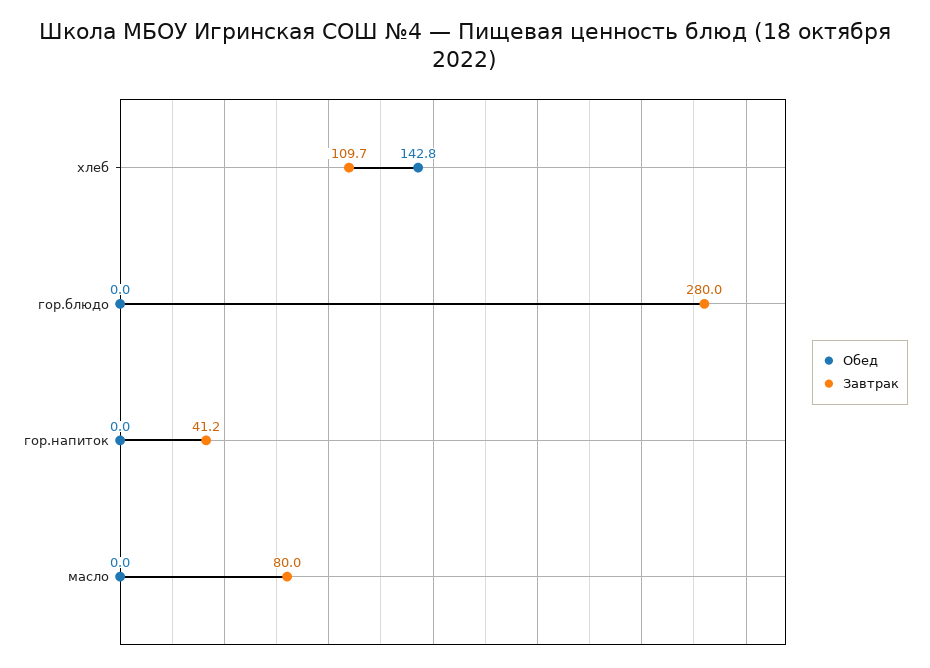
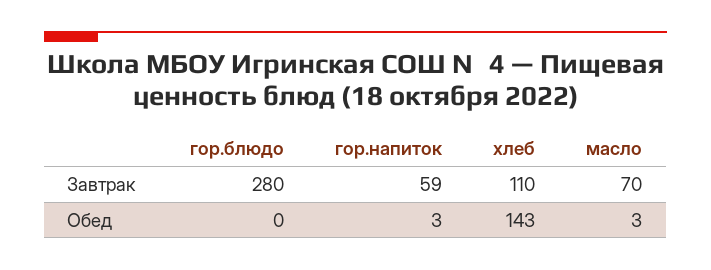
  {
    "Обед": {
      "хлеб": 142.8,
      "гор.блюдо": 0,
-     "гор.напиток": 0,
+     "гор.напиток": 3,
-     "масло": 0
+     "масло": 3
    },
    "Завтрак": {
      "хлеб": 109.7,
      "гор.блюдо": 280,
-     "гор.напиток": 41.2,
+     "гор.напиток": 59,
-     "масло": 80
+     "масло": 70
    }
  }

